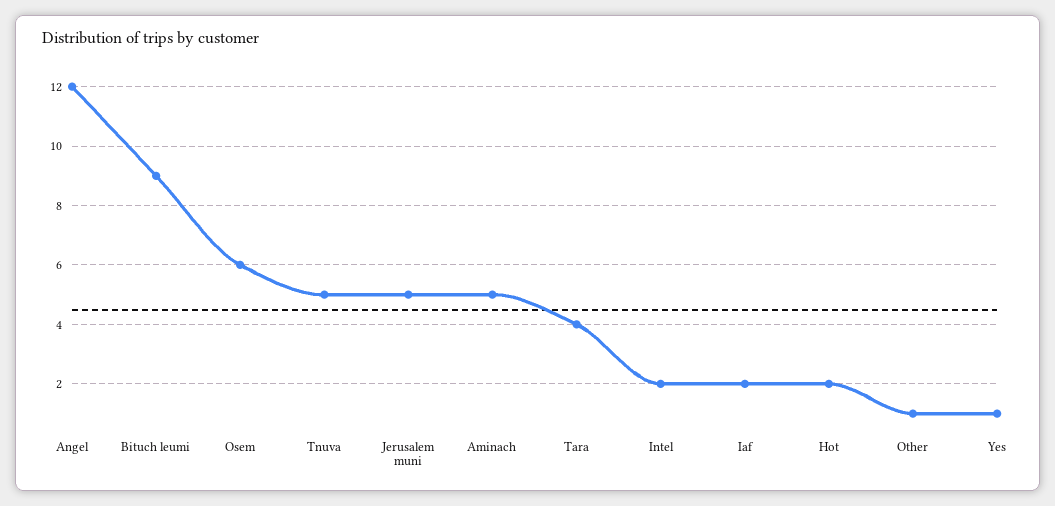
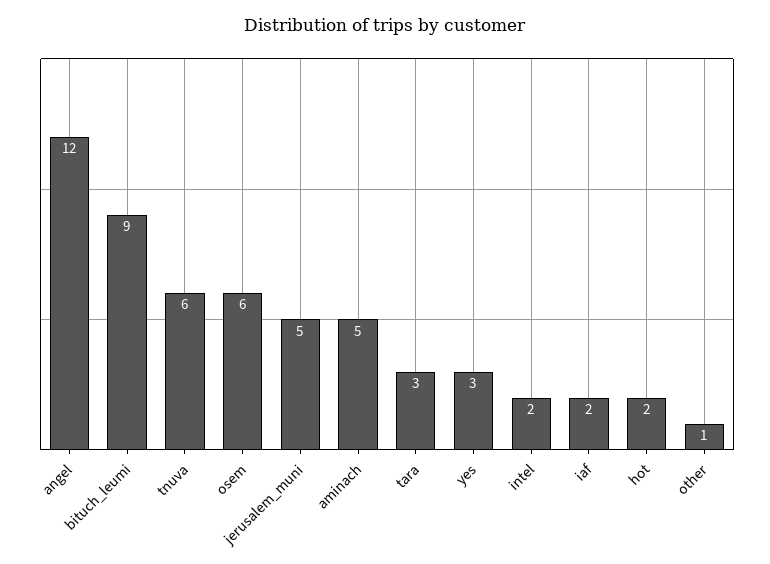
  {
    "Angel": 12,
    "Bituch leumi": 9,
    "Osem": 6,
-   "Tnuva": 5,
+   "Tnuva": 6,
    "Jerusalem muni": 5,
    "Aminach": 5,
-   "Tara": 4,
+   "Tara": 3,
    "Intel": 2,
    "Iaf": 2,
    "Hot": 2,
    "Other": 1,
-   "Yes": 1
+   "Yes": 3
  }

